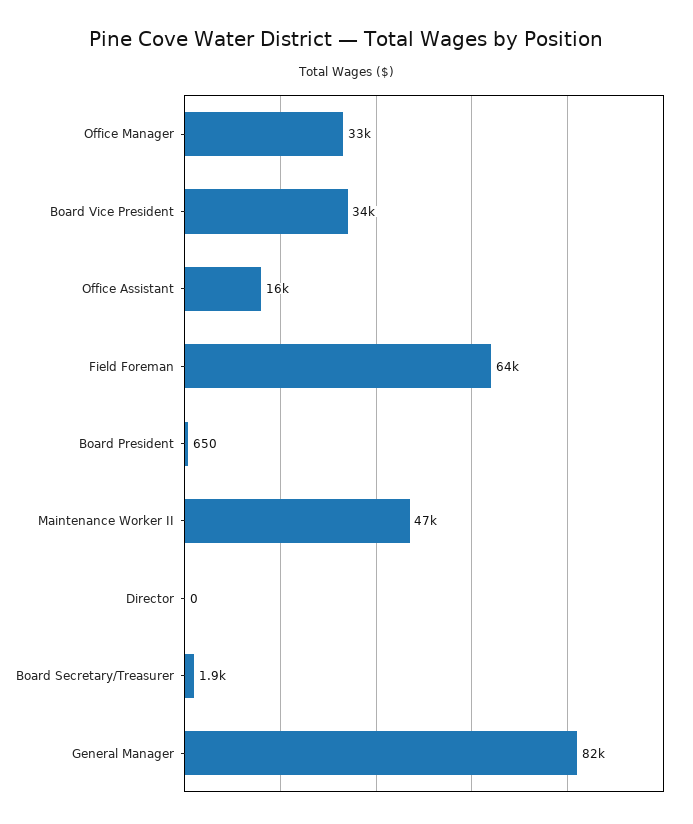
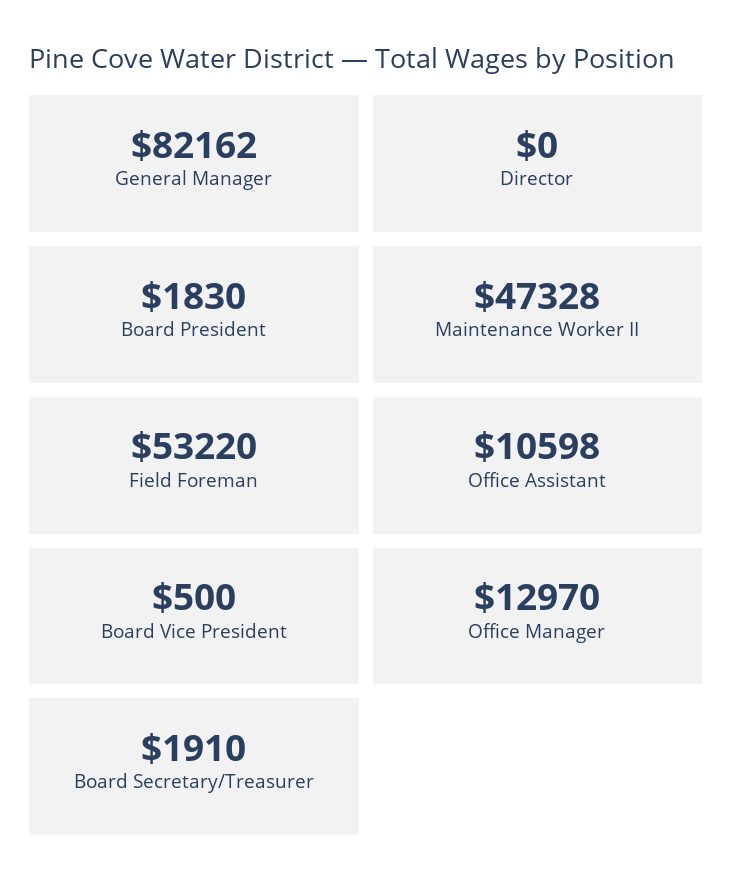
  {
-   "Office Manager": 33000,
+   "Office Manager": 12970,
-   "Board Vice President": 34000,
+   "Board Vice President": 500,
-   "Office Assistant": 16000,
+   "Office Assistant": 10598,
-   "Field Foreman": 64000,
+   "Field Foreman": 53220,
-   "Board President": 650,
+   "Board President": 1830,
    "Maintenance Worker II": 47328,
    "Director": 0,
    "Board Secretary/Treasurer": 1910,
    "General Manager": 82162
  }

